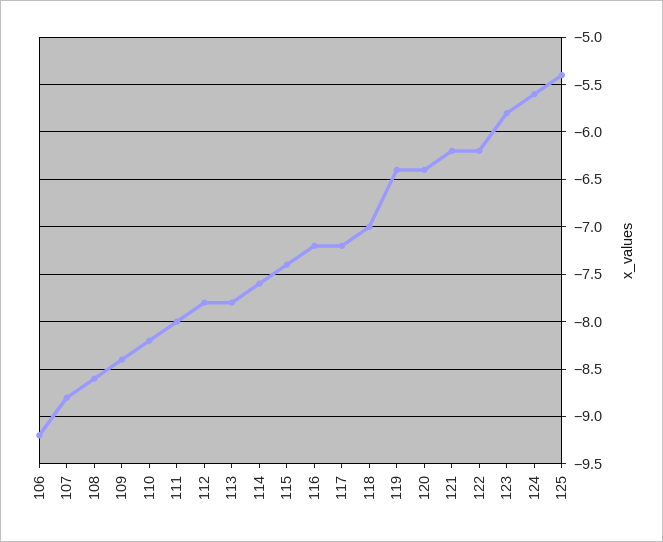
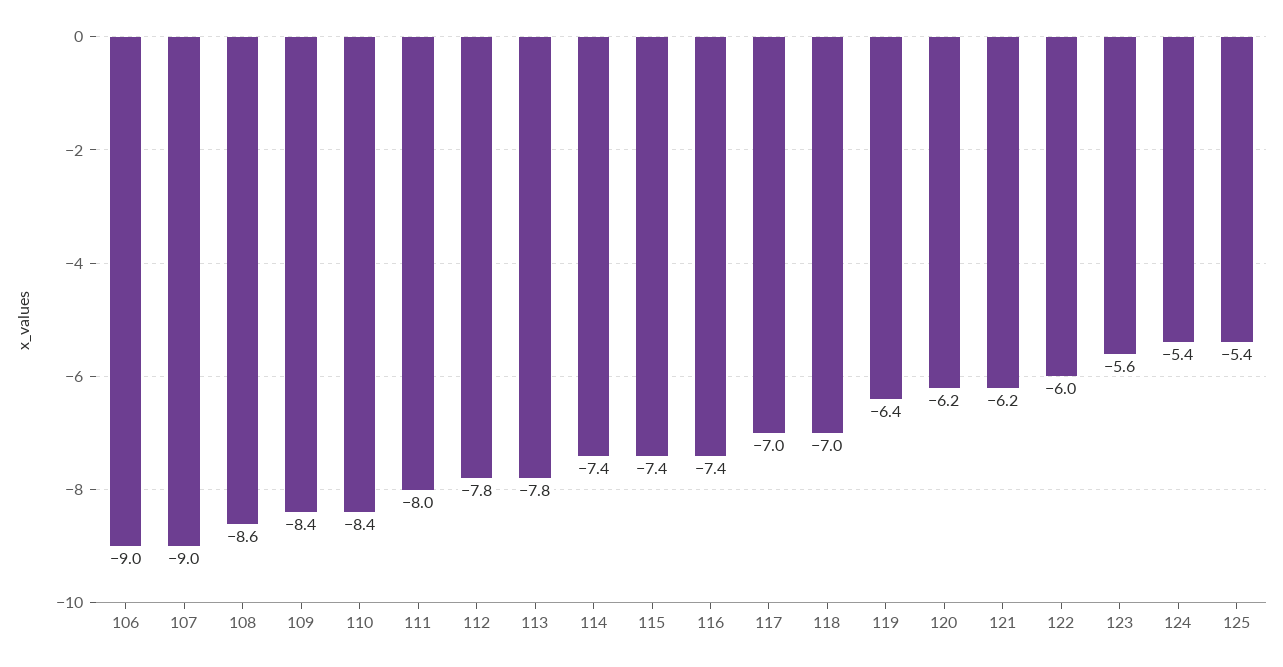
  {
-   "106": -9.2,
+   "106": -9,
-   "107": -8.8,
+   "107": -9,
    "108": -8.6,
    "109": -8.4,
-   "110": -8.2,
+   "110": -8.4,
    "111": -8,
    "112": -7.8,
    "113": -7.8,
-   "114": -7.6,
+   "114": -7.4,
    "115": -7.4,
-   "116": -7.2,
+   "116": -7.4,
-   "117": -7.2,
+   "117": -7,
    "118": -7,
    "119": -6.4,
-   "120": -6.4,
+   "120": -6.2,
    "121": -6.2,
-   "122": -6.2,
+   "122": -6,
-   "123": -5.8,
+   "123": -5.6,
-   "124": -5.6,
+   "124": -5.4,
    "125": -5.4
  }

